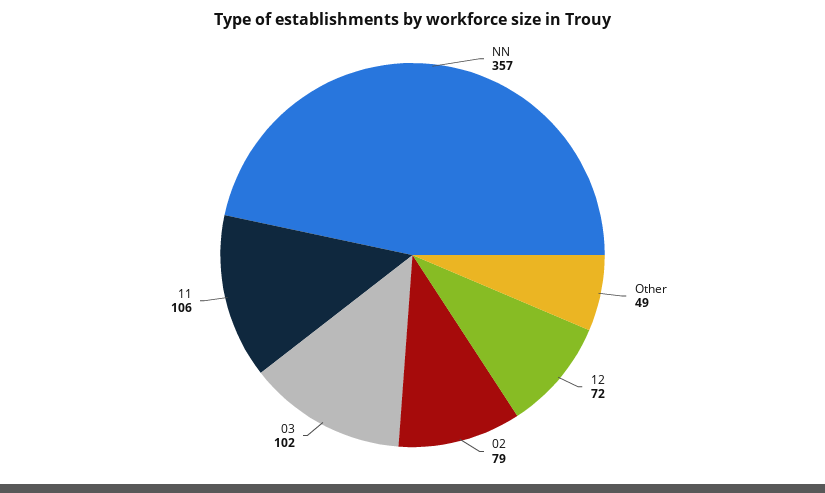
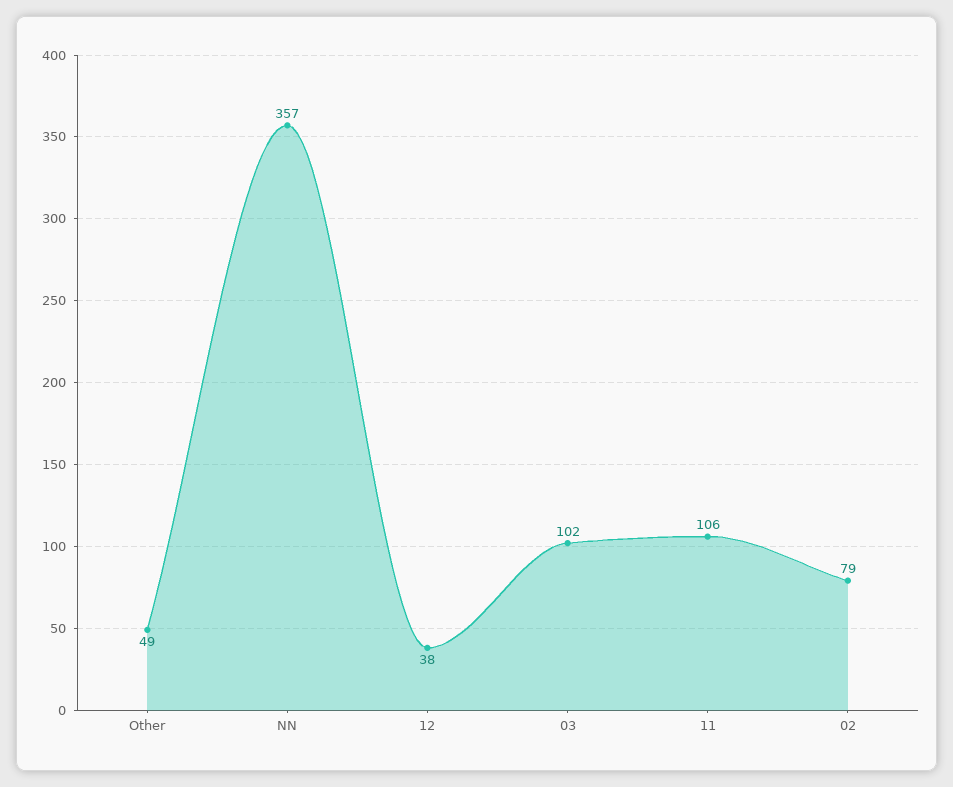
  {
    "NN": 357,
    "Other": 49,
-   "12": 72,
+   "12": 38,
    "02": 79,
    "03": 102,
    "11": 106
  }

